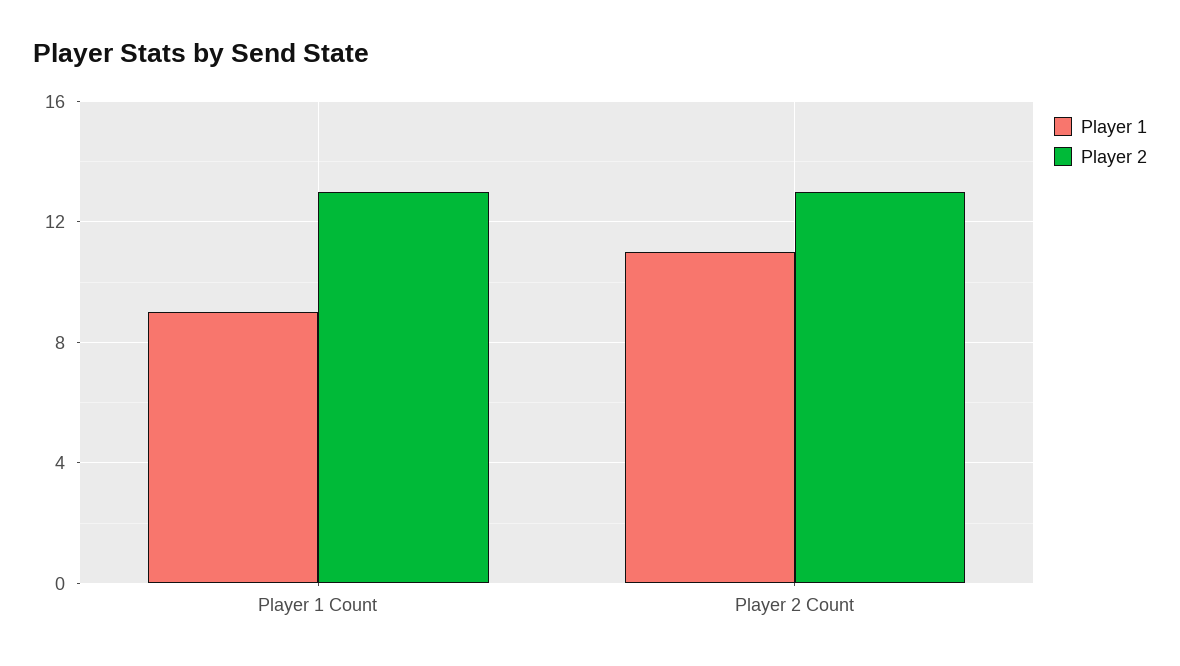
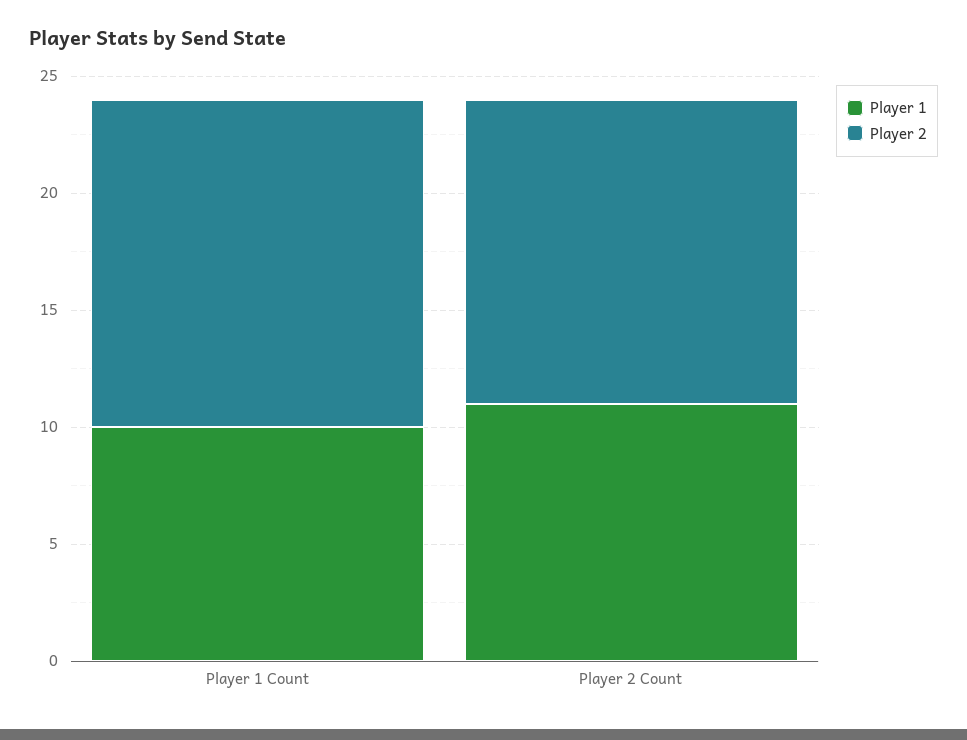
  {
    "Player 1": {
-     "Player 1 Count": 9,
+     "Player 1 Count": 10,
      "Player 2 Count": 11
    },
    "Player 2": {
-     "Player 1 Count": 13,
+     "Player 1 Count": 14,
      "Player 2 Count": 13
    }
  }

